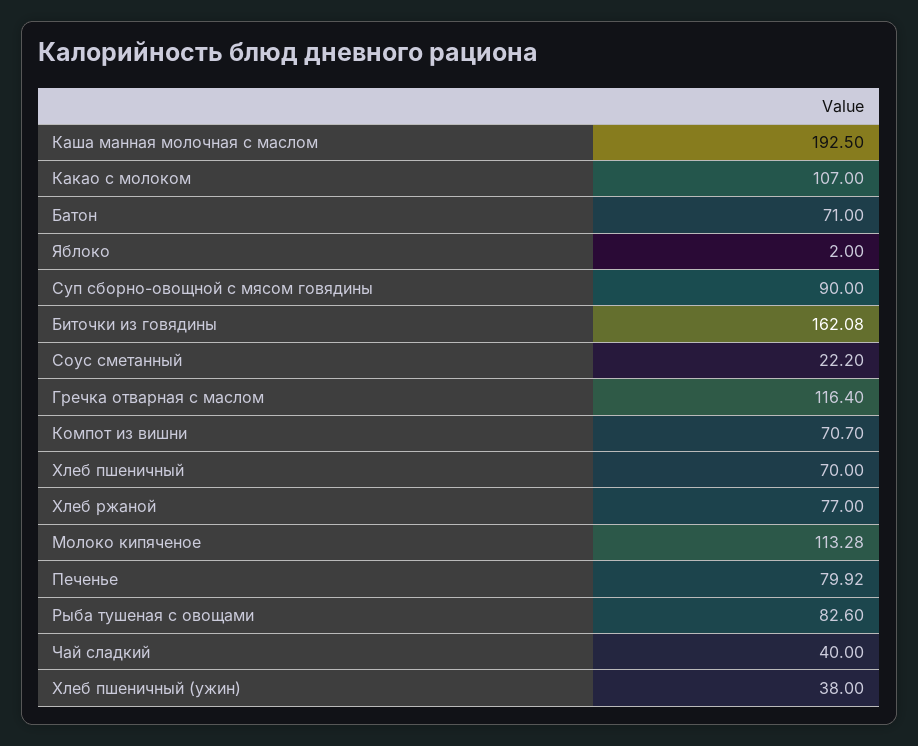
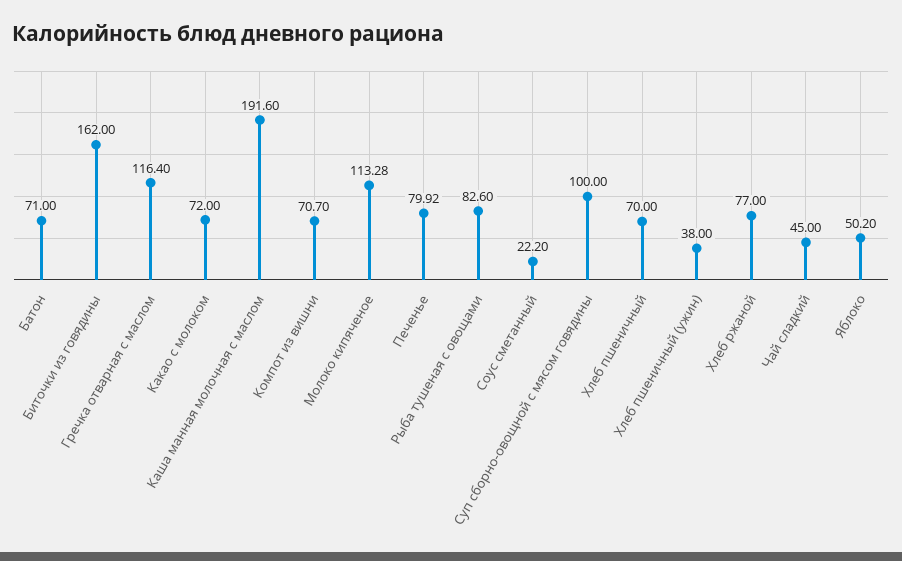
  {
-   "Каша манная молочная с маслом": 192.5,
+   "Каша манная молочная с маслом": 191.6,
-   "Какао с молоком": 107,
+   "Какао с молоком": 72,
    "Батон": 71,
-   "Яблоко": 2,
+   "Яблоко": 50.2,
-   "Суп сборно-овощной с мясом говядины": 90,
+   "Суп сборно-овощной с мясом говядины": 100,
-   "Биточки из говядины": 162.08,
+   "Биточки из говядины": 162,
    "Соус сметанный": 22.2,
    "Гречка отварная с маслом": 116.4,
    "Компот из вишни": 70.7,
    "Хлеб пшеничный": 70,
    "Хлеб ржаной": 77,
    "Молоко кипяченое": 113.28,
    "Печенье": 79.92,
    "Рыба тушеная с овощами": 82.6,
-   "Чай сладкий": 40,
+   "Чай сладкий": 45,
    "Хлеб пшеничный (ужин)": 38
  }

